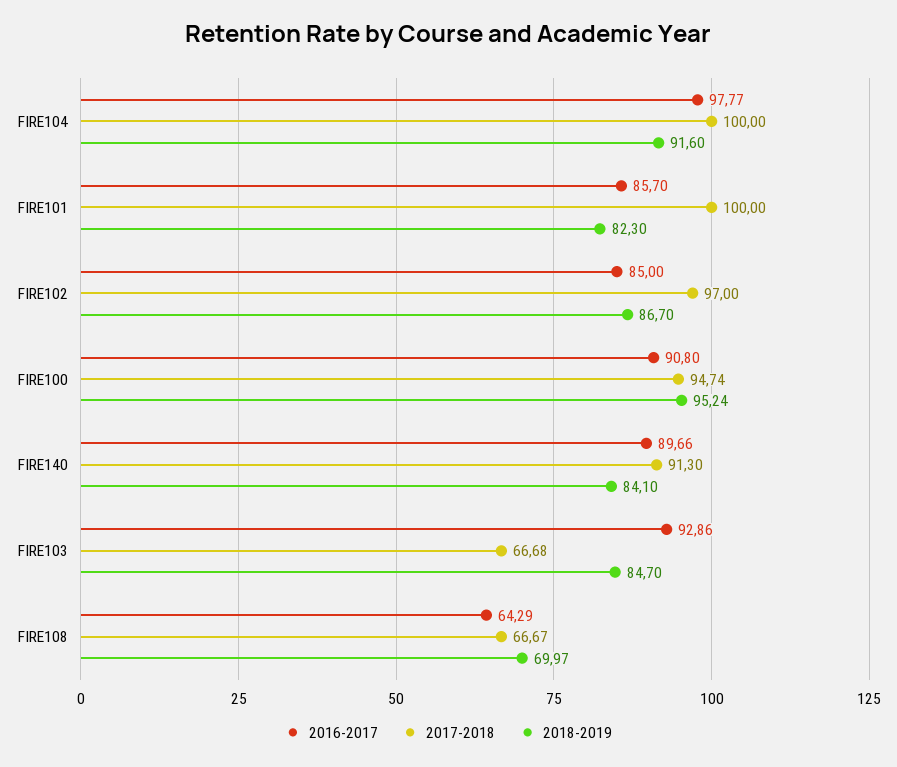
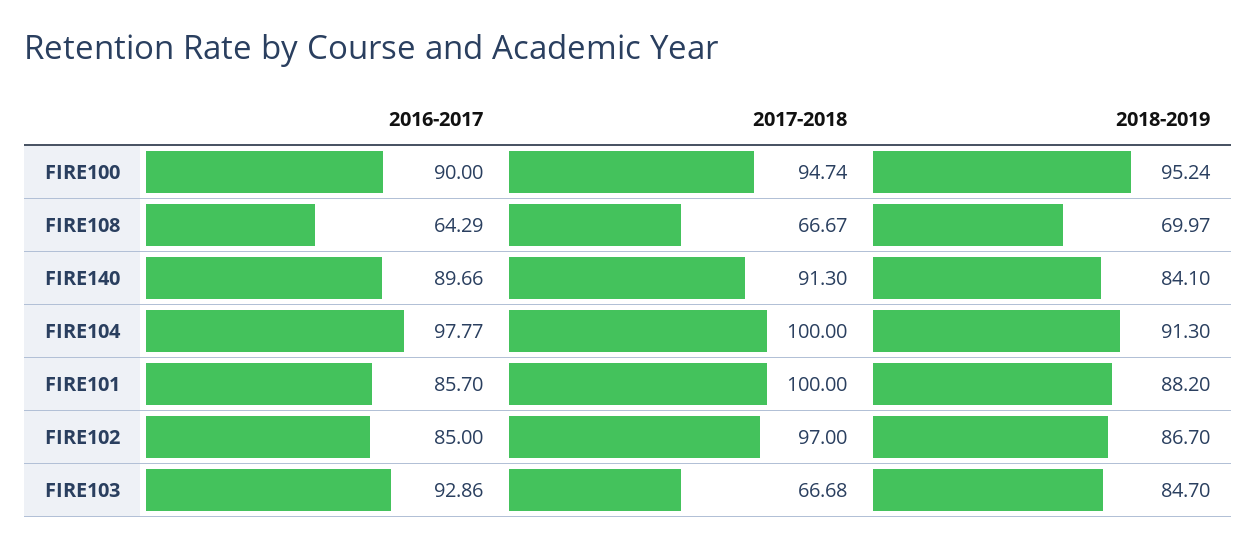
  {
    "2016-2017": {
      "FIRE104": 97.77,
      "FIRE101": 85.7,
      "FIRE102": 85,
-     "FIRE100": 90.8,
+     "FIRE100": 90,
      "FIRE140": 89.66,
      "FIRE103": 92.86,
      "FIRE108": 64.29
    },
    "2017-2018": {
      "FIRE104": 100,
      "FIRE101": 100,
      "FIRE102": 97,
      "FIRE100": 94.74,
      "FIRE140": 91.3,
      "FIRE103": 66.68,
      "FIRE108": 66.67
    },
    "2018-2019": {
-     "FIRE104": 91.6,
+     "FIRE104": 91.3,
-     "FIRE101": 82.3,
+     "FIRE101": 88.2,
      "FIRE102": 86.7,
      "FIRE100": 95.24,
      "FIRE140": 84.1,
      "FIRE103": 84.7,
      "FIRE108": 69.97
    }
  }

